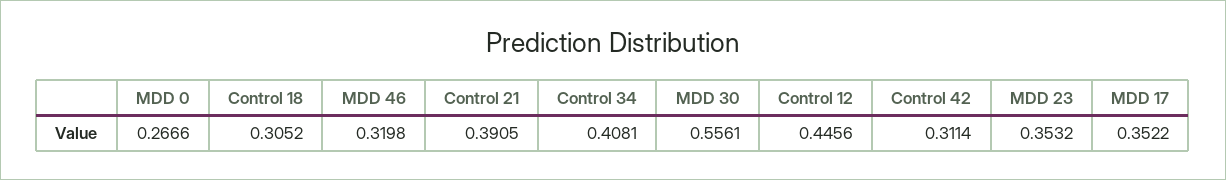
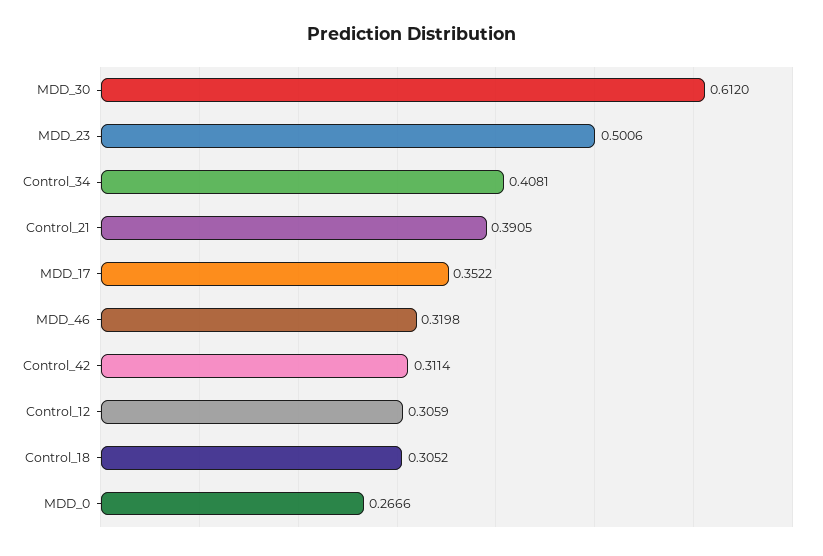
  {
    "MDD 0": 0.2666,
    "Control 18": 0.3052,
    "MDD 46": 0.3198,
    "Control 21": 0.3905,
    "Control 34": 0.4081,
-   "MDD 30": 0.5561,
+   "MDD 30": 0.612,
-   "Control 12": 0.4456,
+   "Control 12": 0.3059,
    "Control 42": 0.3114,
-   "MDD 23": 0.3532,
+   "MDD 23": 0.5006,
    "MDD 17": 0.3522
  }

